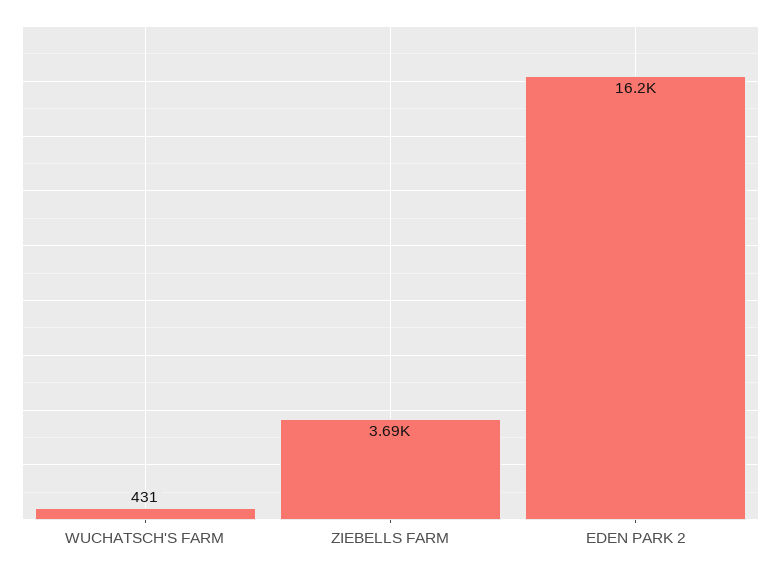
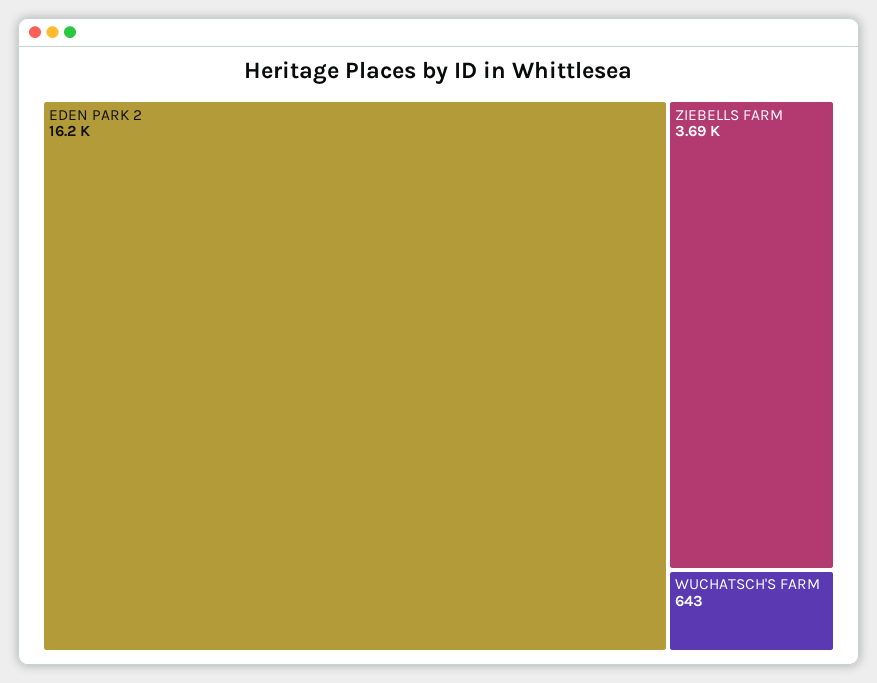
  {
-   "WUCHATSCH'S FARM": 431,
+   "WUCHATSCH'S FARM": 643,
    "ZIEBELLS FARM": 3690,
    "EDEN PARK 2": 16200
  }

